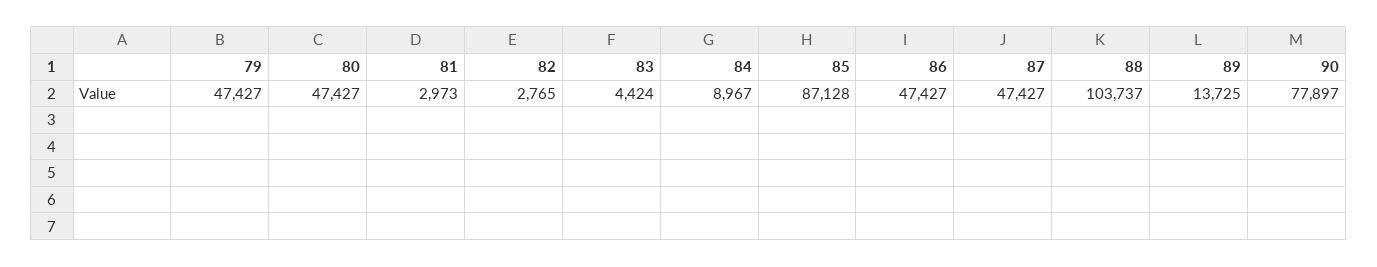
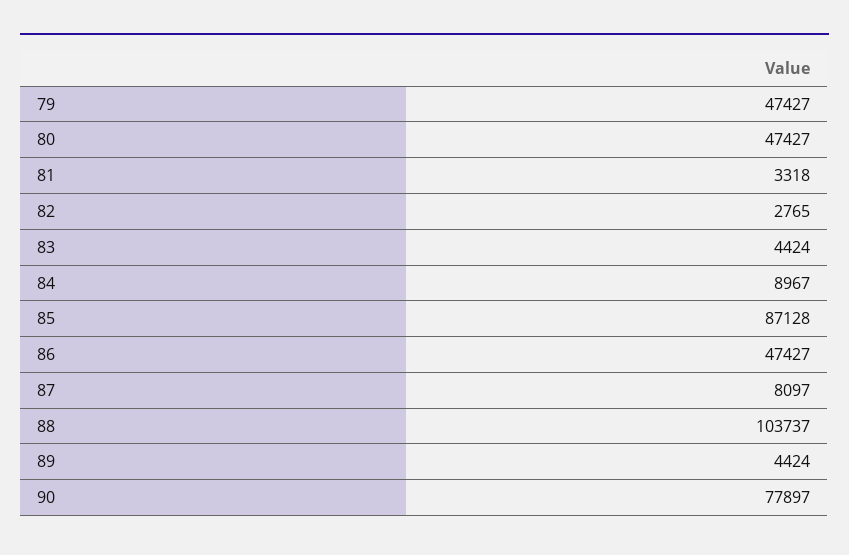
  {
    "79": 47427,
    "80": 47427,
-   "81": 2973,
+   "81": 3318,
    "82": 2765,
    "83": 4424,
    "84": 8967,
    "85": 87128,
    "86": 47427,
-   "87": 47427,
+   "87": 8097,
    "88": 103737,
-   "89": 13725,
+   "89": 4424,
    "90": 77897
  }

